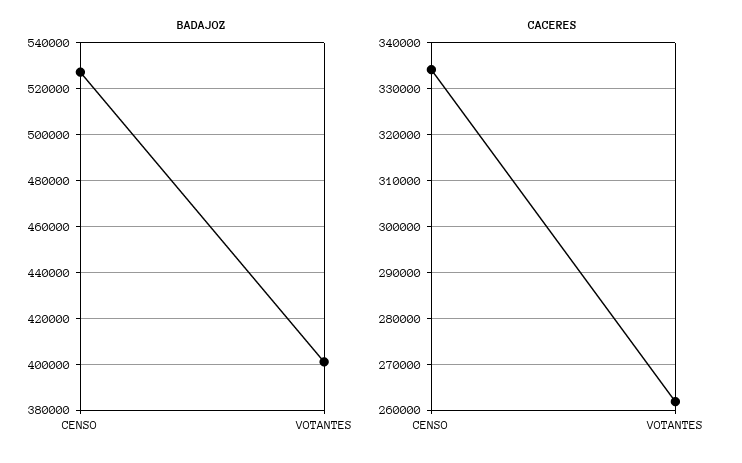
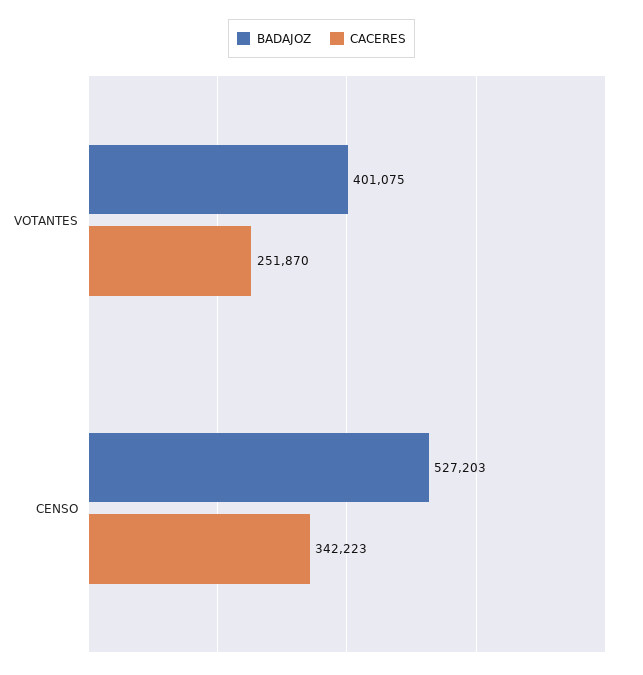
  {
    "BADAJOZ": {
      "CENSO": 527203,
      "VOTANTES": 401075
    },
    "CACERES": {
-     "CENSO": 334000,
+     "CENSO": 342223,
-     "VOTANTES": 262000
+     "VOTANTES": 251870
    }
  }

